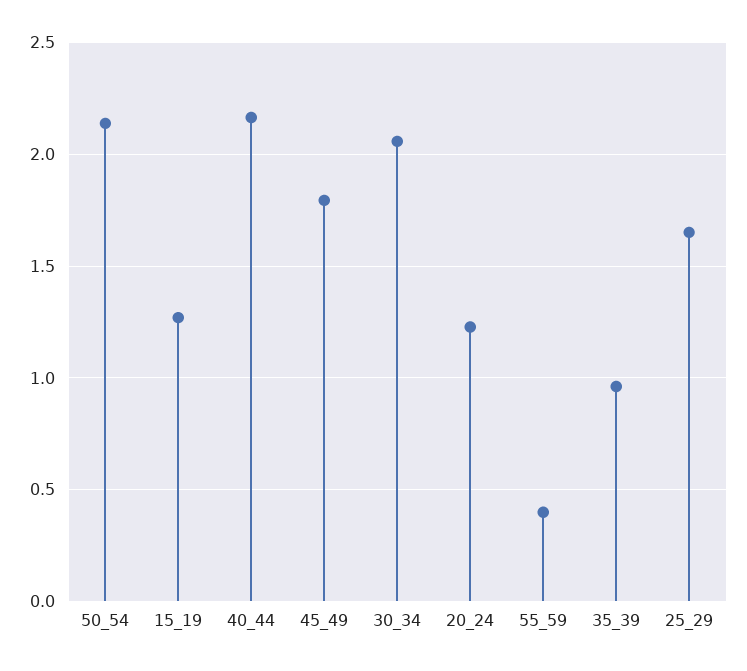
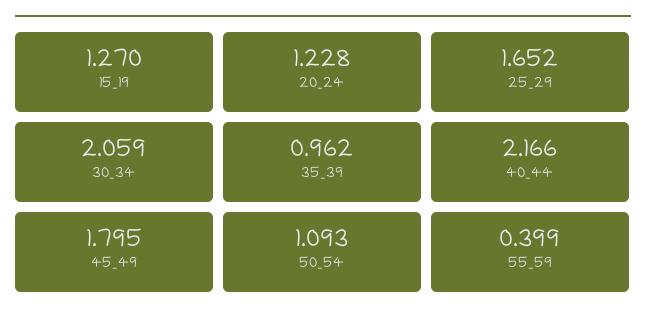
  {
-   "50_54": 2.15,
+   "50_54": 1.093,
    "15_19": 1.27,
    "40_44": 2.166,
    "45_49": 1.795,
    "30_34": 2.059,
    "20_24": 1.228,
    "55_59": 0.399,
    "35_39": 0.962,
    "25_29": 1.652
  }

